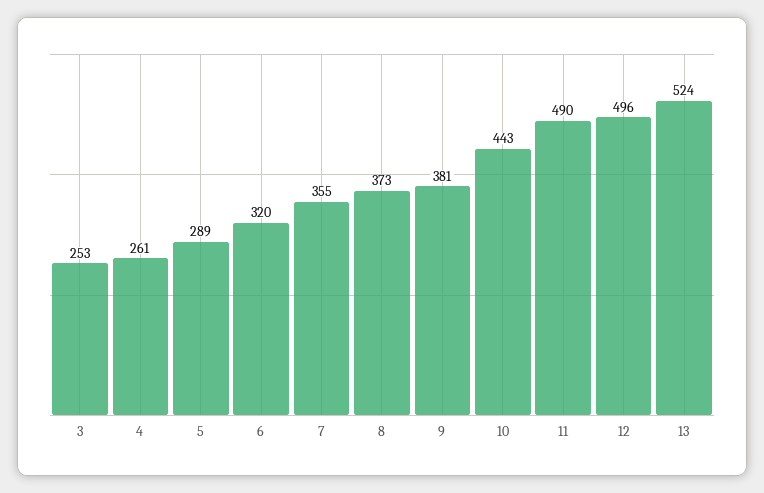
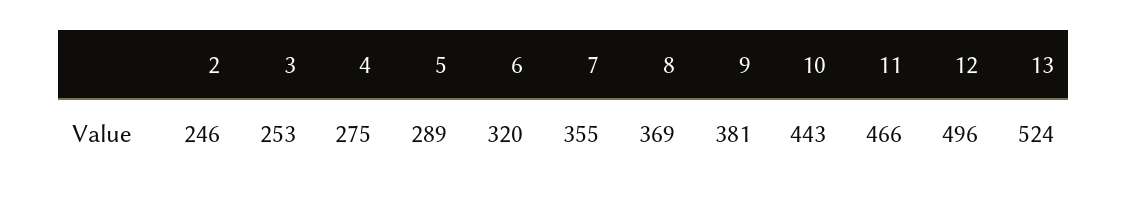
  {
    "3": 253,
-   "4": 261,
+   "4": 275,
    "5": 289,
    "6": 320,
    "7": 355,
-   "8": 373,
+   "8": 369,
    "9": 381,
    "10": 443,
-   "11": 490,
+   "11": 466,
    "12": 496,
-   "13": 524
+   "13": 524,
+   "2": 246
  }

